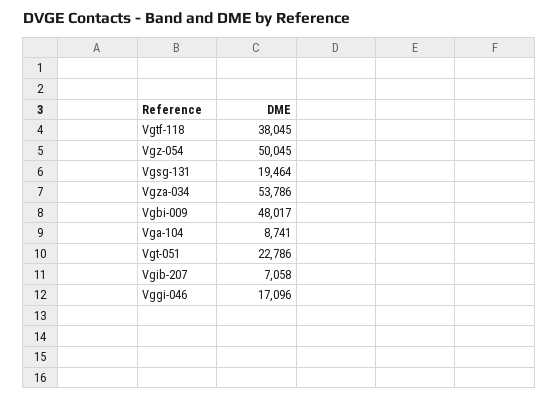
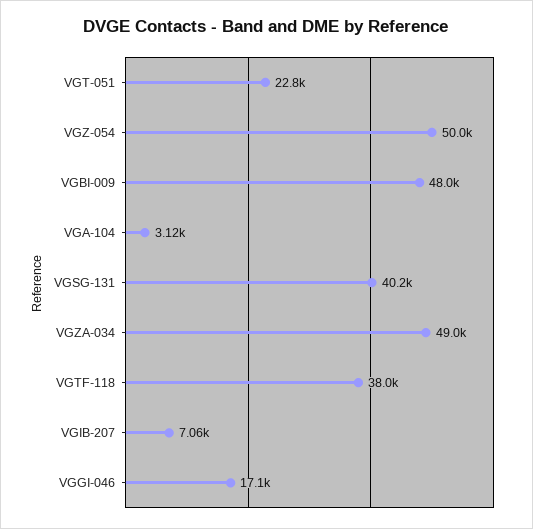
  {
    "Vgtf-118": 38045,
    "Vgz-054": 50045,
-   "Vgsg-131": 19464,
+   "Vgsg-131": 40200,
-   "Vgza-034": 53786,
+   "Vgza-034": 49000,
    "Vgbi-009": 48017,
-   "Vga-104": 8741,
+   "Vga-104": 3120,
    "Vgt-051": 22786,
    "Vgib-207": 7058,
    "Vggi-046": 17096
  }

